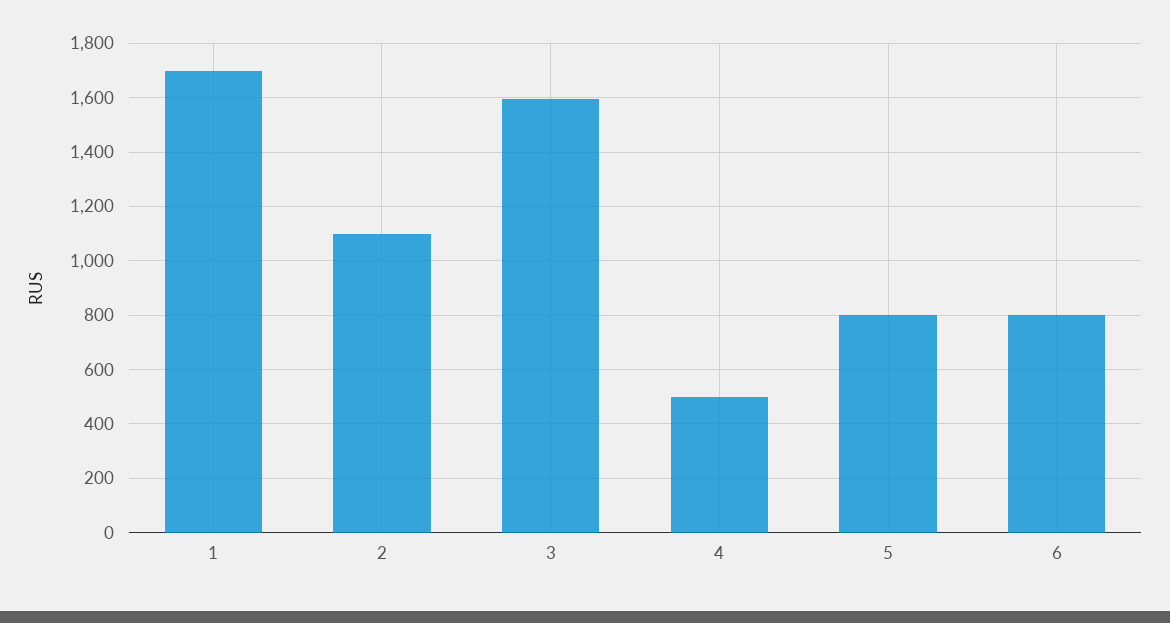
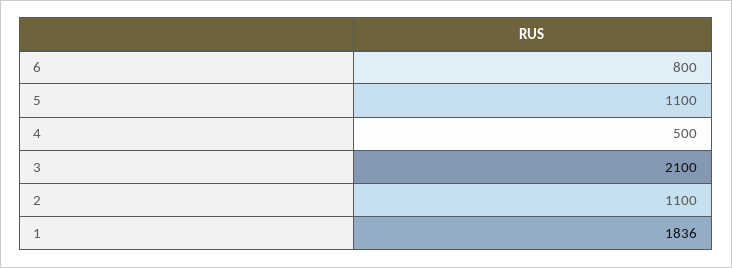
  {
-   "1": 1700,
+   "1": 1836,
    "2": 1100,
-   "3": 1600,
+   "3": 2100,
    "4": 500,
-   "5": 800,
+   "5": 1100,
    "6": 800
  }

